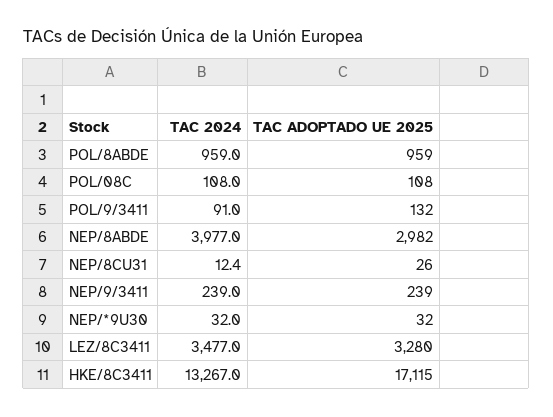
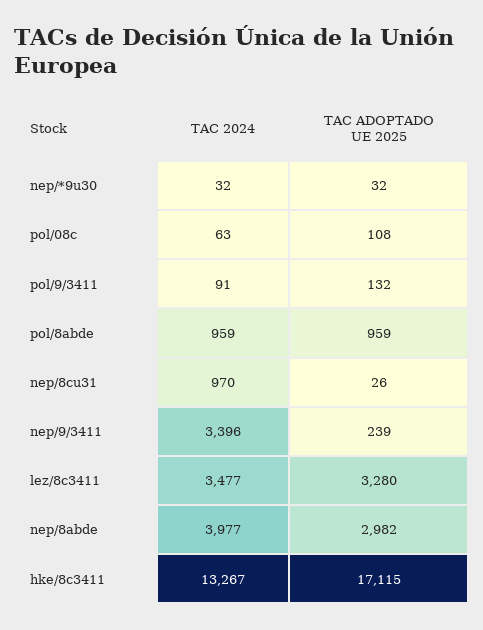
  {
    "TAC 2024": {
      "POL/8ABDE": 959,
-     "POL/08C": 108,
+     "POL/08C": 63,
      "POL/9/3411": 91,
      "NEP/8ABDE": 3977,
-     "NEP/8CU31": 12.4,
+     "NEP/8CU31": 970,
-     "NEP/9/3411": 239,
+     "NEP/9/3411": 3396,
      "NEP/*9U30": 32,
      "LEZ/8C3411": 3477,
      "HKE/8C3411": 13267
    },
    "TAC ADOPTADO UE 2025": {
      "POL/8ABDE": 959,
      "POL/08C": 108,
      "POL/9/3411": 132,
      "NEP/8ABDE": 2982,
      "NEP/8CU31": 26,
      "NEP/9/3411": 239,
      "NEP/*9U30": 32,
      "LEZ/8C3411": 3280,
      "HKE/8C3411": 17115
    }
  }

